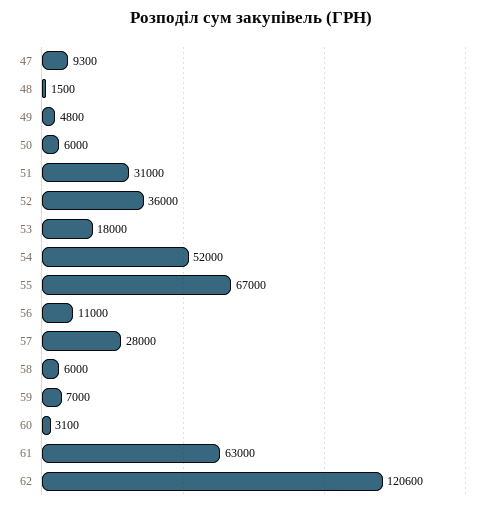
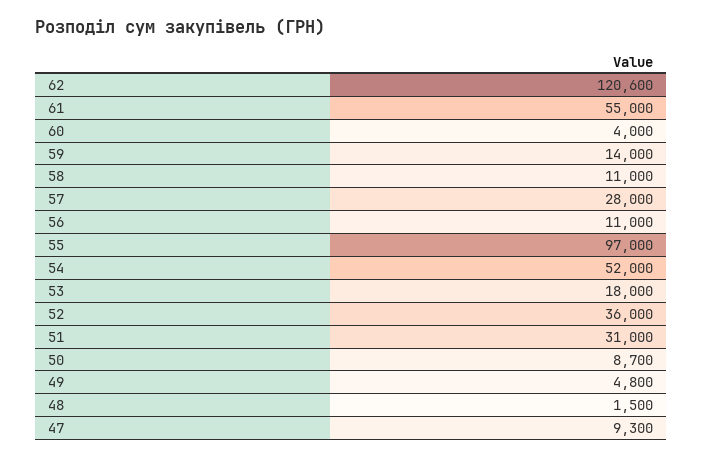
  {
    "47": 9300,
    "48": 1500,
    "49": 4800,
-   "50": 6000,
+   "50": 8700,
    "51": 31000,
    "52": 36000,
    "53": 18000,
    "54": 52000,
-   "55": 67000,
+   "55": 97000,
    "56": 11000,
    "57": 28000,
-   "58": 6000,
+   "58": 11000,
-   "59": 7000,
+   "59": 14000,
-   "60": 3100,
+   "60": 4000,
-   "61": 63000,
+   "61": 55000,
    "62": 120600
  }

